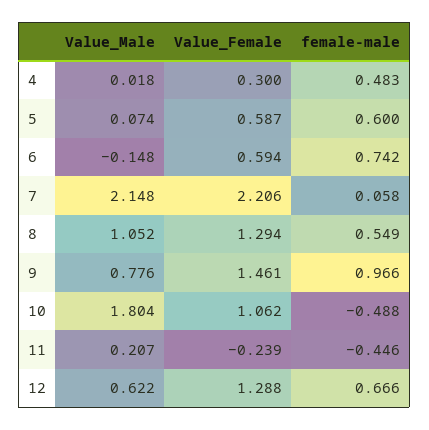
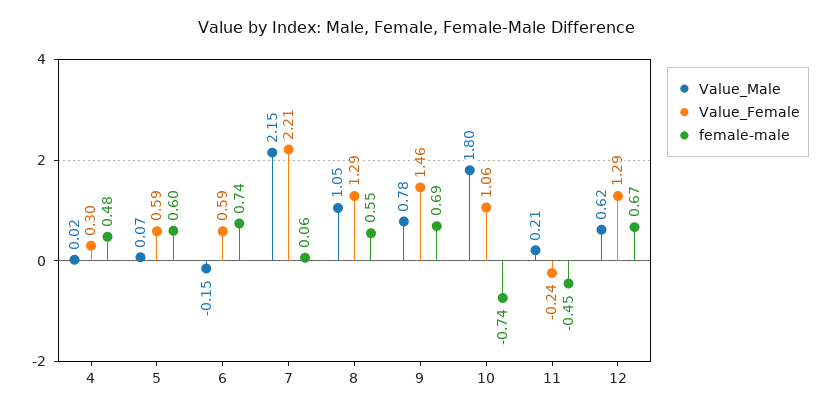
  {
    "Value_Male": {
      "4": 0.018,
      "5": 0.074,
      "6": -0.148,
      "7": 2.148,
      "8": 1.052,
      "9": 0.776,
      "10": 1.804,
      "11": 0.207,
      "12": 0.622
    },
    "Value_Female": {
      "4": 0.3,
      "5": 0.587,
      "6": 0.594,
      "7": 2.206,
      "8": 1.294,
      "9": 1.461,
      "10": 1.062,
      "11": -0.239,
      "12": 1.288
    },
    "female-male": {
      "4": 0.483,
      "5": 0.6,
      "6": 0.742,
      "7": 0.058,
      "8": 0.549,
-     "9": 0.966,
+     "9": 0.69,
-     "10": -0.488,
+     "10": -0.74,
      "11": -0.446,
      "12": 0.666
    }
  }

